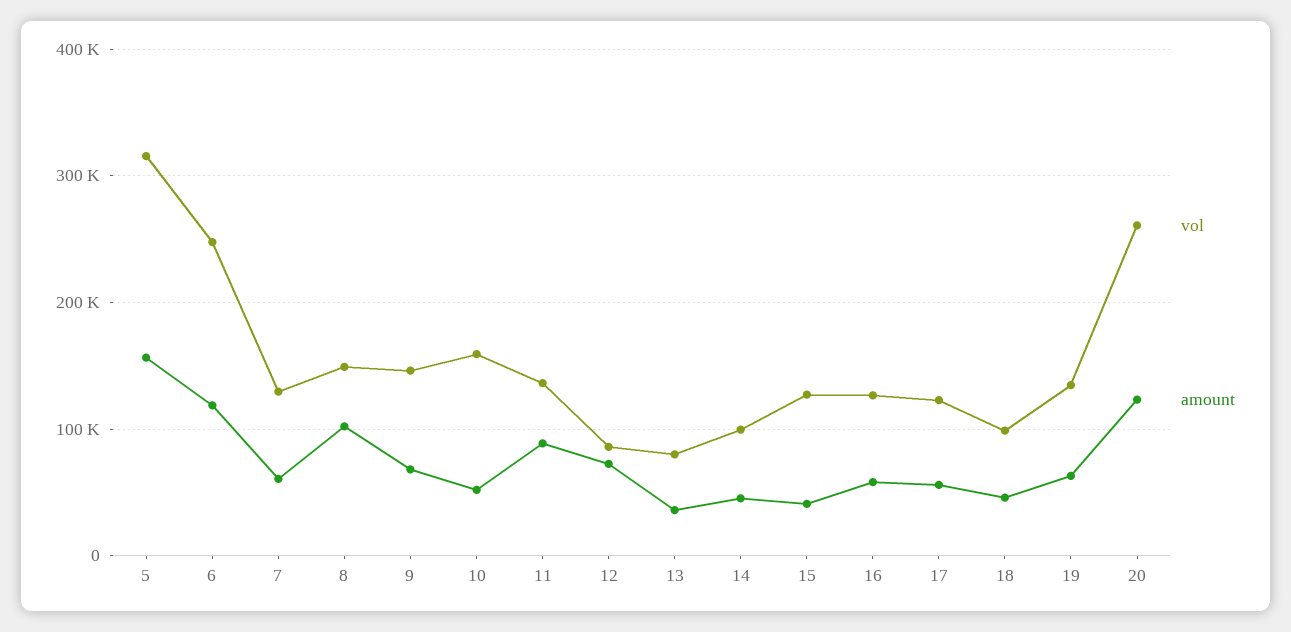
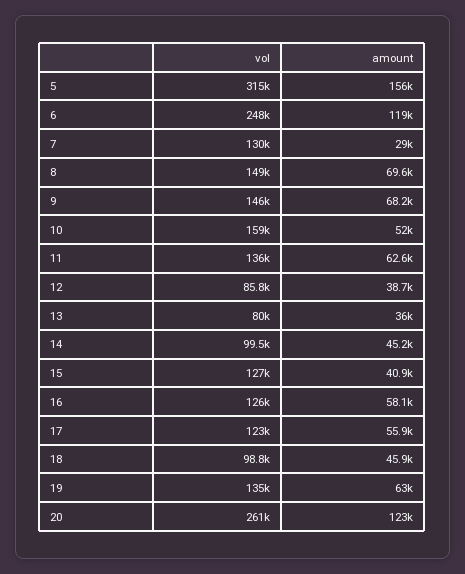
  {
    "vol": {
      "5": 315000,
      "6": 248000,
      "7": 130000,
      "8": 149000,
      "9": 146000,
      "10": 159000,
      "11": 136000,
      "12": 85800,
      "13": 80000,
      "14": 99500,
      "15": 127000,
      "16": 126000,
      "17": 123000,
      "18": 98800,
      "19": 135000,
      "20": 261000
    },
    "amount": {
      "5": 156000,
      "6": 119000,
-     "7": 60000,
+     "7": 29000,
-     "8": 100000,
+     "8": 69600,
      "9": 68200,
      "10": 52000,
-     "11": 90000,
+     "11": 62600,
-     "12": 70000,
+     "12": 38700,
      "13": 36000,
      "14": 45200,
      "15": 40900,
      "16": 58100,
      "17": 55900,
      "18": 45900,
      "19": 63000,
      "20": 123000
    }
  }

